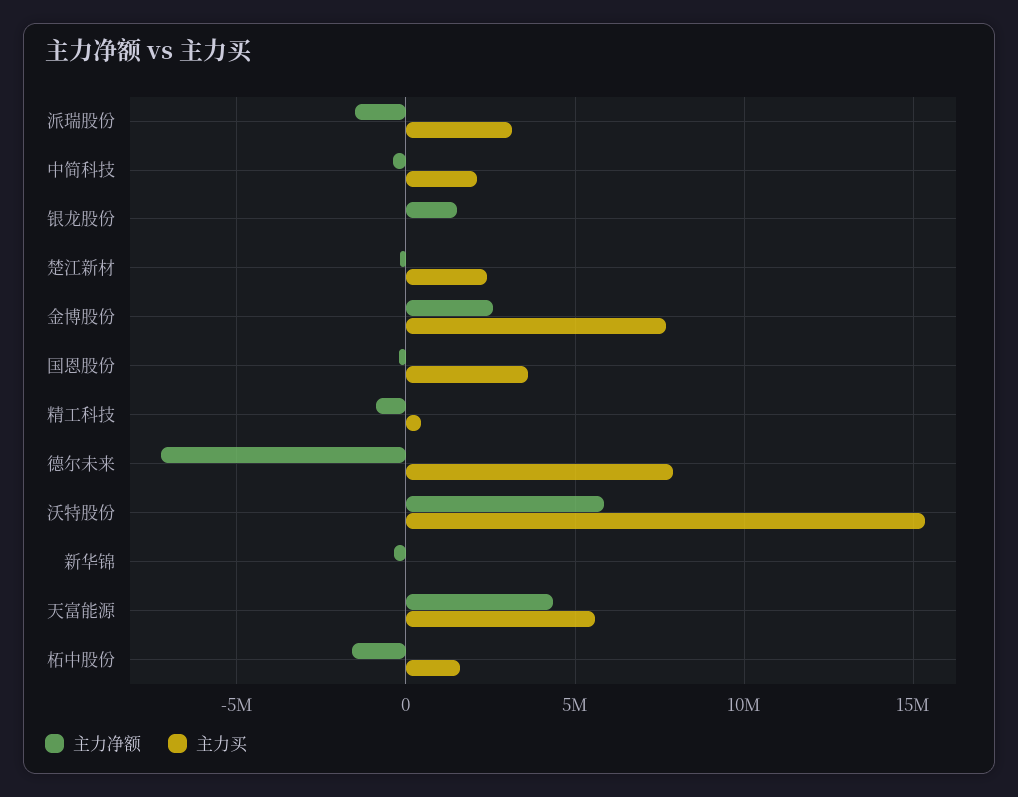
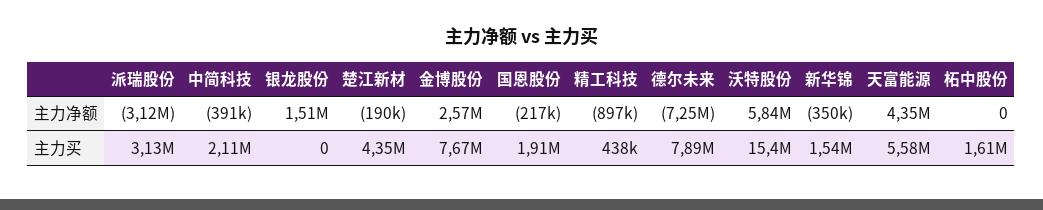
  {
    "主力净额": {
-     "派瑞股份": -1500000,
+     "派瑞股份": -3120000,
      "中简科技": -391000,
      "银龙股份": 1510000,
      "楚江新材": -190000,
      "金博股份": 2570000,
      "国恩股份": -217000,
      "精工科技": -897000,
      "德尔未来": -7250000,
      "沃特股份": 5840000,
      "新华锦": -350000,
      "天富能源": 4350000,
-     "柘中股份": -1500000
+     "柘中股份": 0
    },
    "主力买": {
      "派瑞股份": 3130000,
      "中简科技": 2110000,
      "银龙股份": 0,
-     "楚江新材": 2500000,
+     "楚江新材": 4350000,
      "金博股份": 7670000,
-     "国恩股份": 3500000,
+     "国恩股份": 1910000,
      "精工科技": 438000,
      "德尔未来": 7890000,
      "沃特股份": 15400000,
-     "新华锦": 0,
+     "新华锦": 1540000,
      "天富能源": 5580000,
      "柘中股份": 1610000
    }
  }

